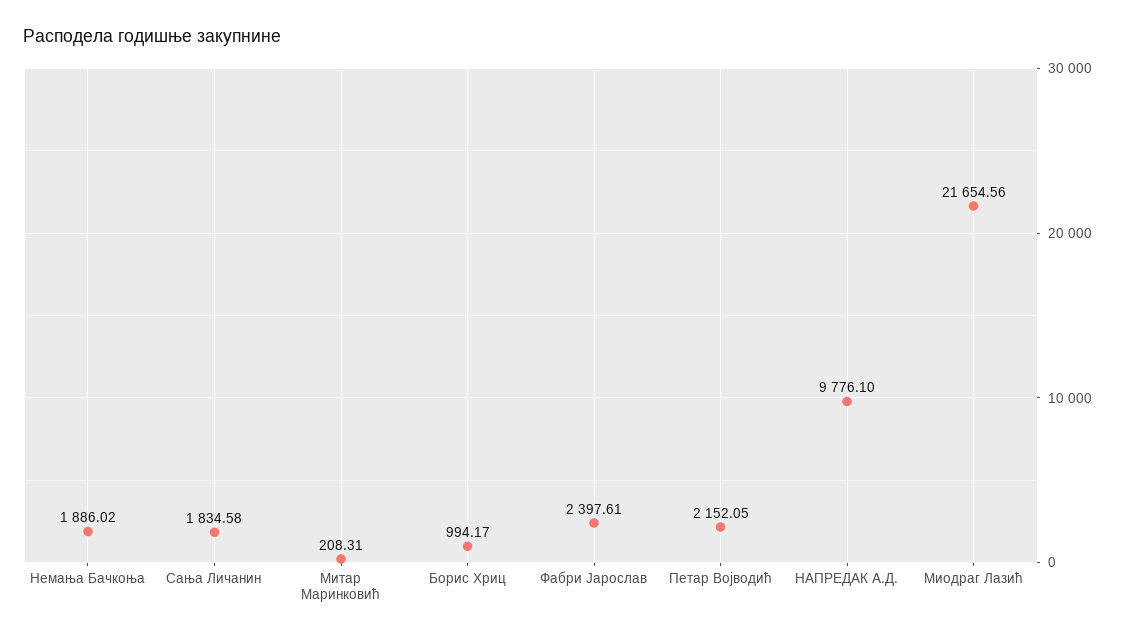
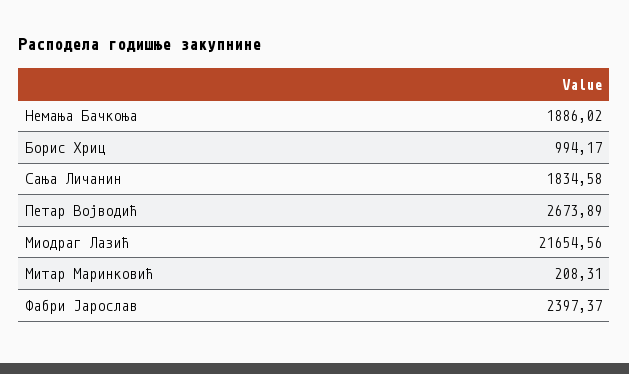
  {
    "Немања Бачкоња": 1886.02,
    "Сања Личанин": 1834.58,
    "Митар Маринковић": 208.31,
    "Борис Хриц": 994.17,
-   "Фабри Јарослав": 2397.61,
+   "Фабри Јарослав": 2397.37,
-   "Петар Војводић": 2152.05,
+   "Петар Војводић": 2673.89,
-   "НАПРЕДАК А.Д.": 9776.1,
    "Миодраг Лазић": 21654.56
  }

